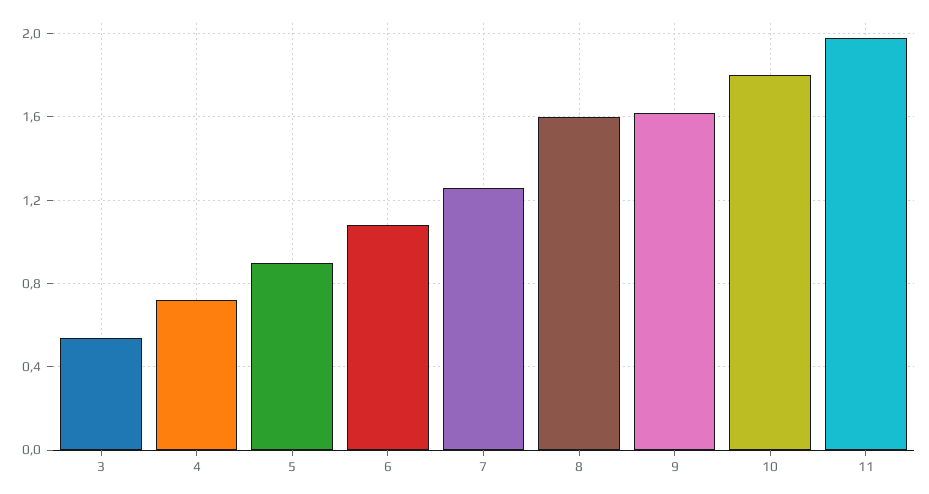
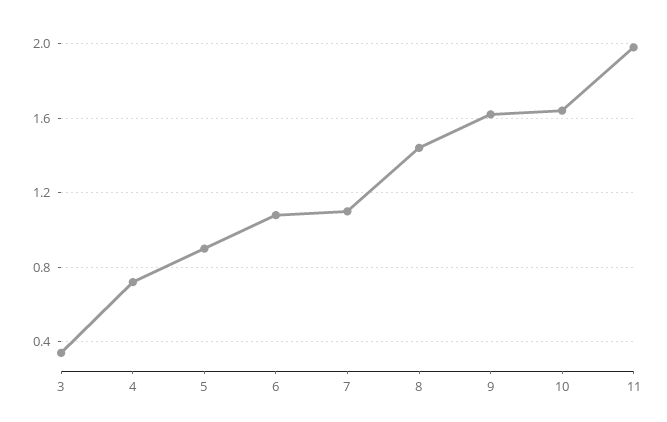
  {
-   "3": 0.55,
+   "3": 0.35,
    "4": 0.7,
    "5": 0.9,
    "6": 1.1,
-   "7": 1.25,
+   "7": 1.1,
-   "8": 1.6,
+   "8": 1.45,
    "9": 1.6,
-   "10": 1.8,
+   "10": 1.65,
    "11": 2
  }

